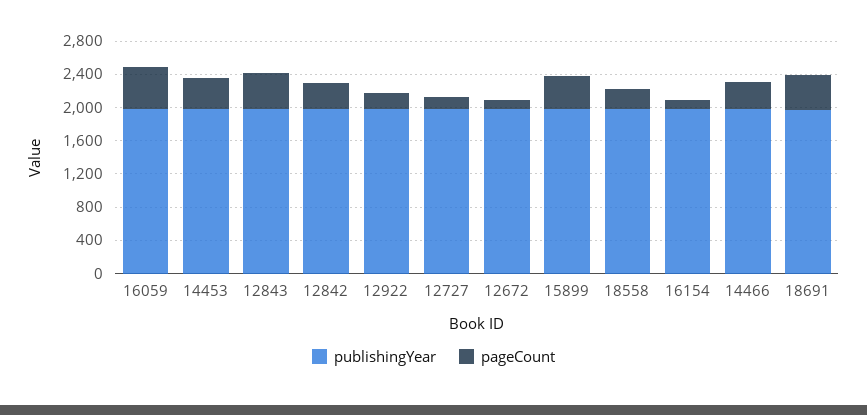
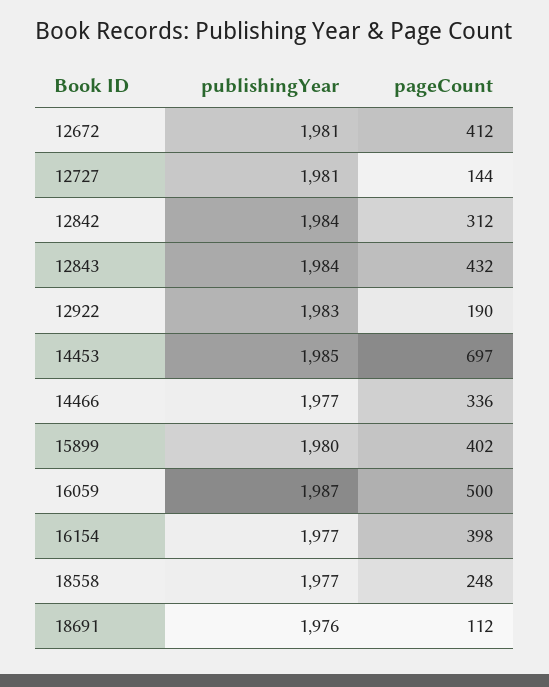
  {
    "publishingYear": {
      "16059": 1987,
      "14453": 1985,
      "12843": 1984,
      "12842": 1984,
      "12922": 1983,
      "12727": 1981,
      "12672": 1981,
      "15899": 1980,
      "18558": 1977,
      "16154": 1977,
      "14466": 1977,
      "18691": 1976
    },
    "pageCount": {
      "16059": 500,
-     "14453": 400,
+     "14453": 697,
      "12843": 432,
      "12842": 312,
      "12922": 190,
      "12727": 144,
-     "12672": 100,
+     "12672": 412,
      "15899": 402,
      "18558": 248,
-     "16154": 100,
+     "16154": 398,
      "14466": 336,
-     "18691": 400
+     "18691": 112
    }
  }

